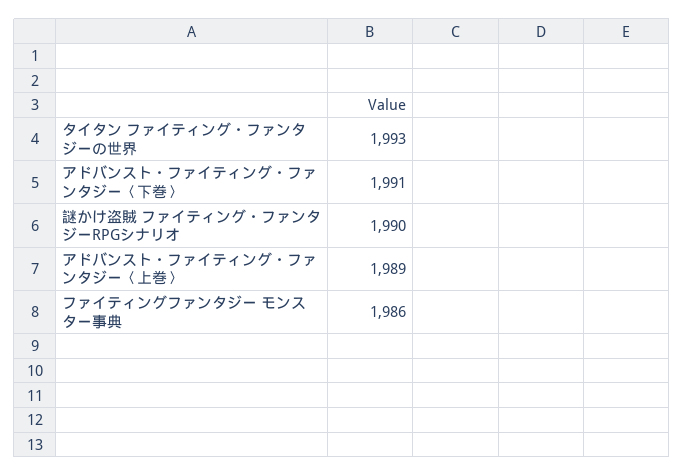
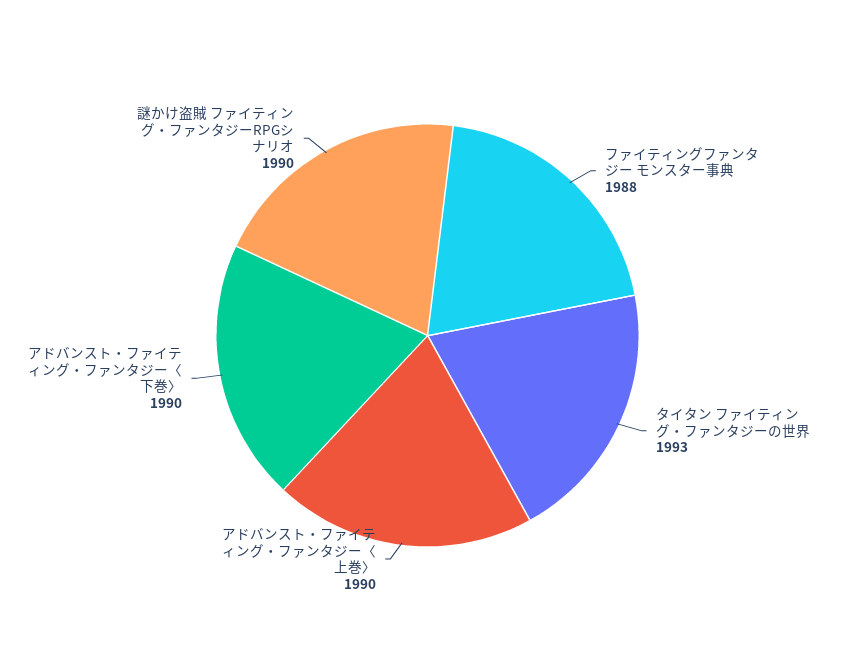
  {
    "タイタン ファイティング・ファンタジーの世界": 1993,
-   "アドバンスト・ファイティング・ファンタジー〈下巻〉": 1991,
+   "アドバンスト・ファイティング・ファンタジー〈下巻〉": 1990,
    "謎かけ盗賊 ファイティング・ファンタジーRPGシナリオ": 1990,
-   "アドバンスト・ファイティング・ファンタジー〈上巻〉": 1989,
+   "アドバンスト・ファイティング・ファンタジー〈上巻〉": 1990,
-   "ファイティングファンタジー モンスター事典": 1986
+   "ファイティングファンタジー モンスター事典": 1988
  }

